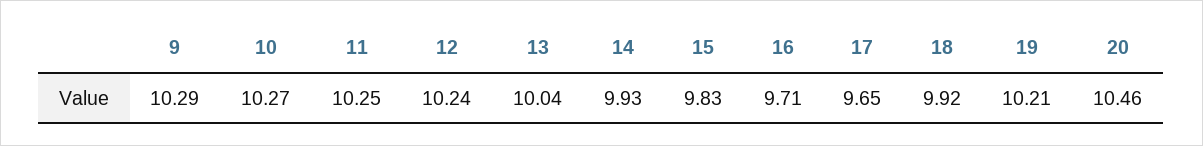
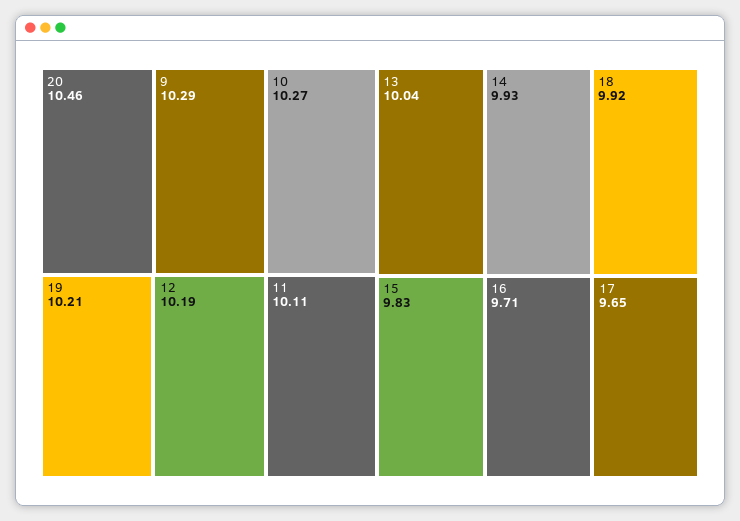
  {
    "9": 10.29,
    "10": 10.27,
-   "11": 10.25,
+   "11": 10.11,
-   "12": 10.24,
+   "12": 10.19,
    "13": 10.04,
    "14": 9.93,
    "15": 9.83,
    "16": 9.71,
    "17": 9.65,
    "18": 9.92,
    "19": 10.21,
    "20": 10.46
  }

